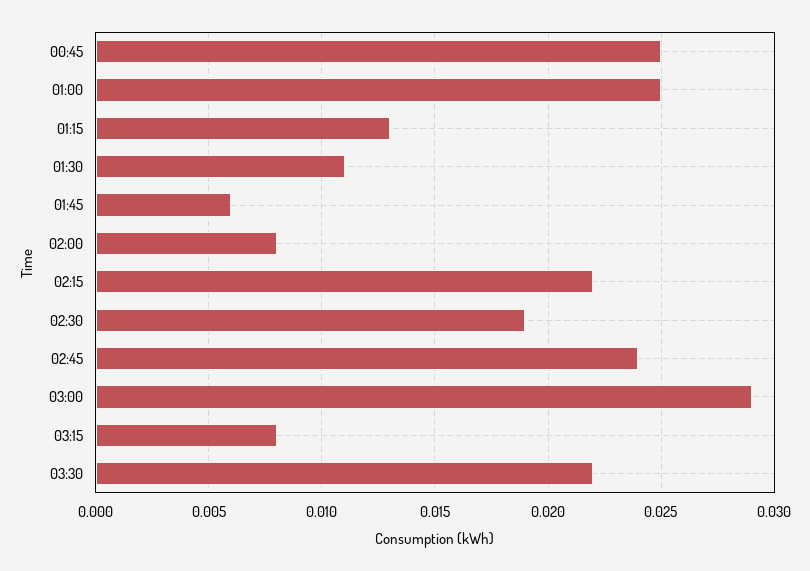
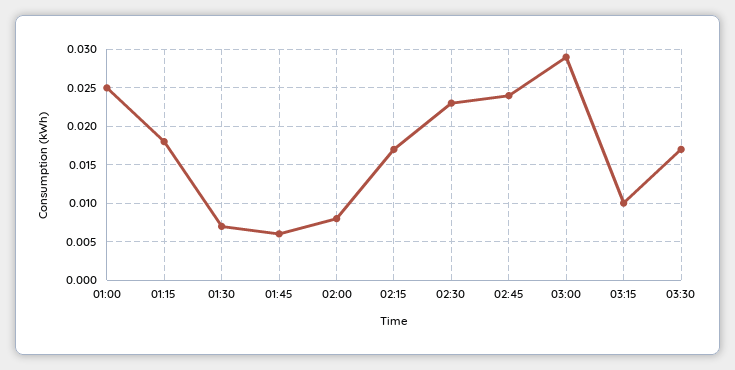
  {
-   "00:45": 0.025,
    "01:00": 0.025,
-   "01:15": 0.013,
+   "01:15": 0.018,
-   "01:30": 0.011,
+   "01:30": 0.007,
    "01:45": 0.006,
    "02:00": 0.008,
-   "02:15": 0.022,
+   "02:15": 0.017,
-   "02:30": 0.019,
+   "02:30": 0.023,
    "02:45": 0.024,
    "03:00": 0.029,
-   "03:15": 0.008,
+   "03:15": 0.01,
-   "03:30": 0.022
+   "03:30": 0.017
  }

